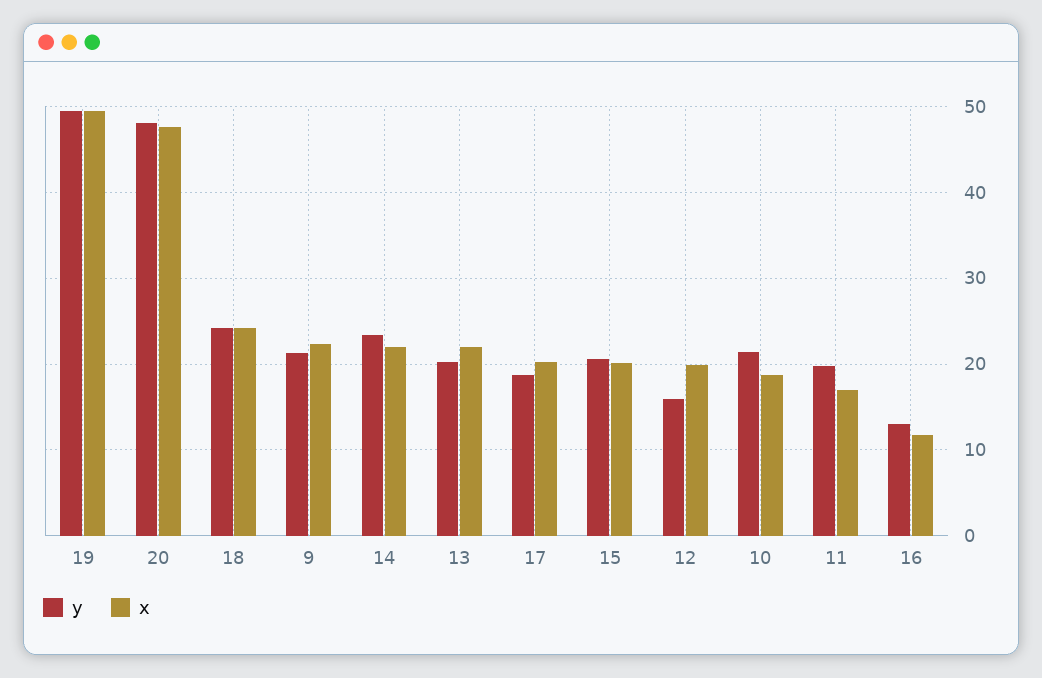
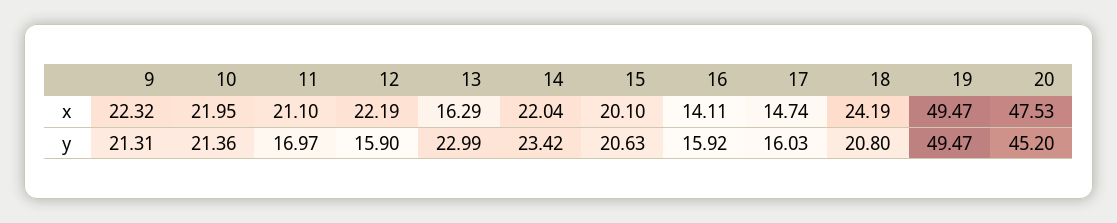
  {
    "y": {
      "19": 49.47,
-     "20": 48,
+     "20": 45.2,
-     "18": 24,
+     "18": 20.8,
      "9": 21.31,
      "14": 23.42,
-     "13": 20,
+     "13": 22.99,
-     "17": 19,
+     "17": 16.03,
      "15": 20.63,
      "12": 15.9,
      "10": 21.36,
-     "11": 20,
+     "11": 16.97,
-     "16": 13
+     "16": 15.92
    },
    "x": {
      "19": 49.47,
      "20": 47.53,
      "18": 24.19,
      "9": 22.32,
      "14": 22.04,
-     "13": 22,
+     "13": 16.29,
-     "17": 20,
+     "17": 14.74,
      "15": 20.1,
-     "12": 20,
+     "12": 22.19,
-     "10": 19,
+     "10": 21.95,
-     "11": 17,
+     "11": 21.1,
-     "16": 12
+     "16": 14.11
    }
  }

